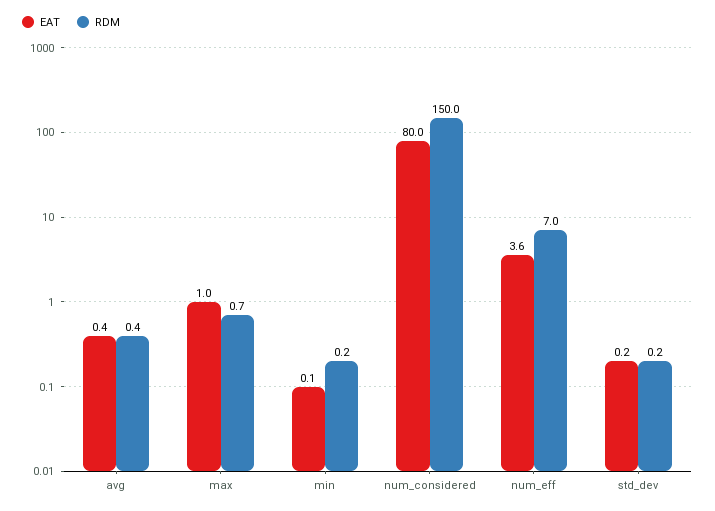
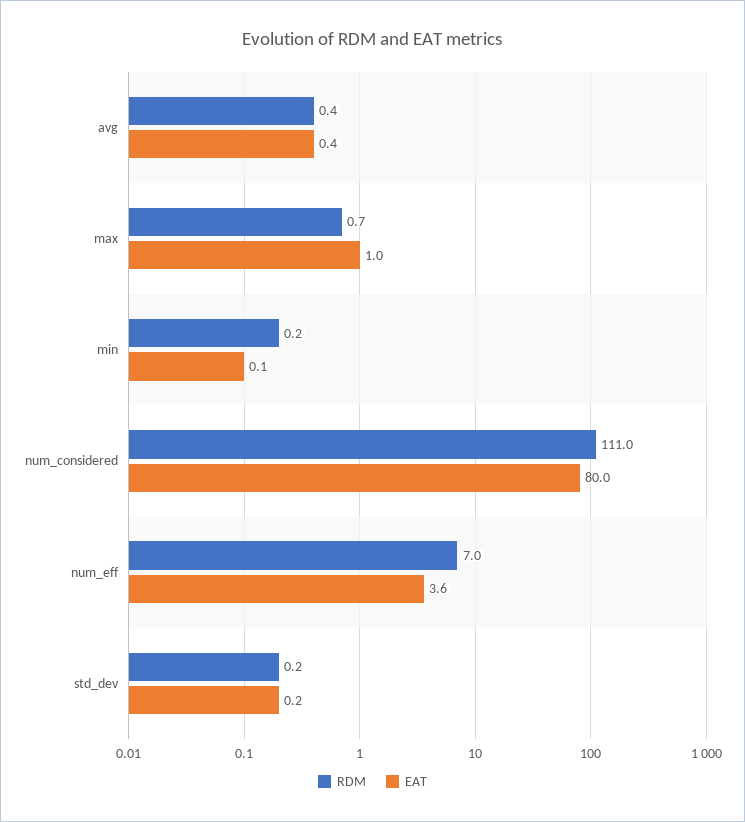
  {
    "EAT": {
      "avg": 0.4,
      "max": 1,
      "min": 0.1,
      "num_considered": 80,
      "num_eff": 3.6,
      "std_dev": 0.2
    },
    "RDM": {
      "avg": 0.4,
      "max": 0.7,
      "min": 0.2,
-     "num_considered": 150,
+     "num_considered": 111,
      "num_eff": 7,
      "std_dev": 0.2
    }
  }

